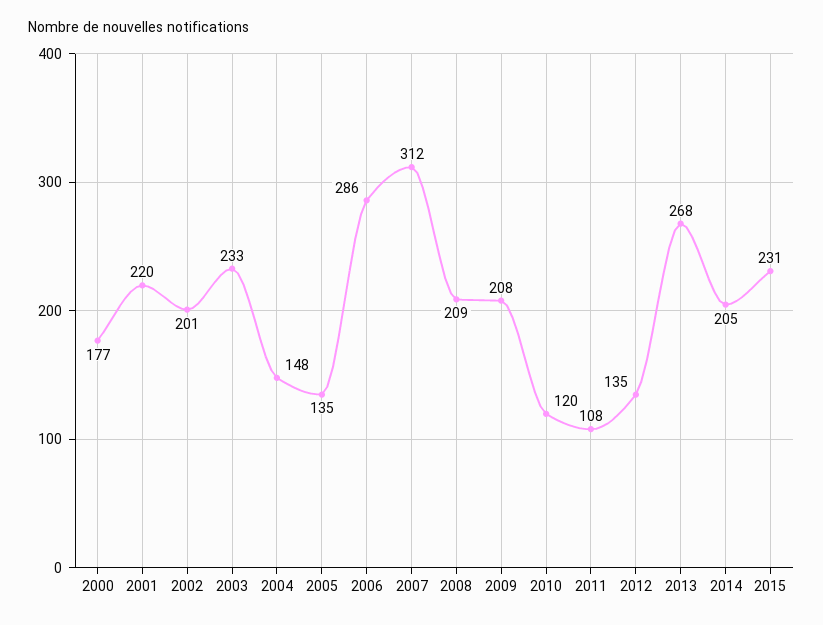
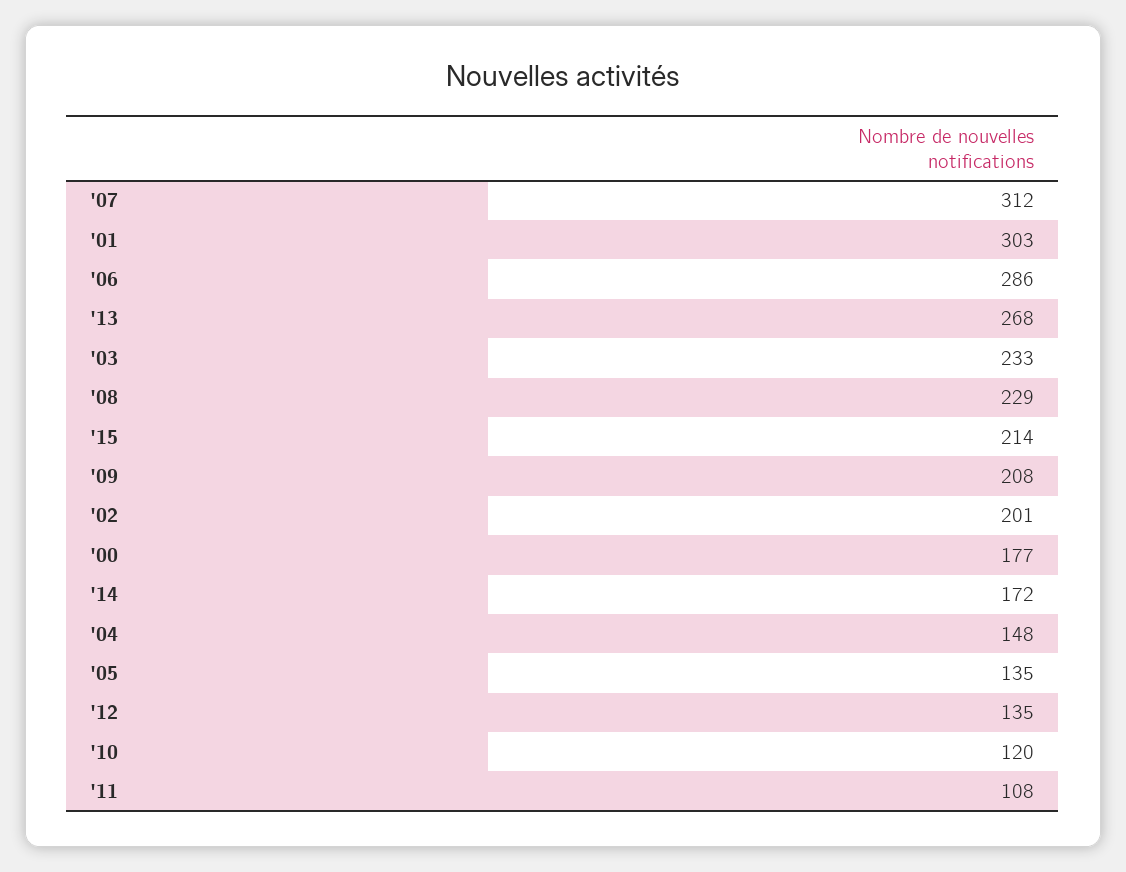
  {
    "2000": 177,
-   "2001": 220,
+   "2001": 303,
    "2002": 201,
    "2003": 233,
    "2004": 148,
    "2005": 135,
    "2006": 286,
    "2007": 312,
-   "2008": 209,
+   "2008": 229,
    "2009": 208,
    "2010": 120,
    "2011": 108,
    "2012": 135,
    "2013": 268,
-   "2014": 205,
+   "2014": 172,
-   "2015": 231
+   "2015": 214
  }

